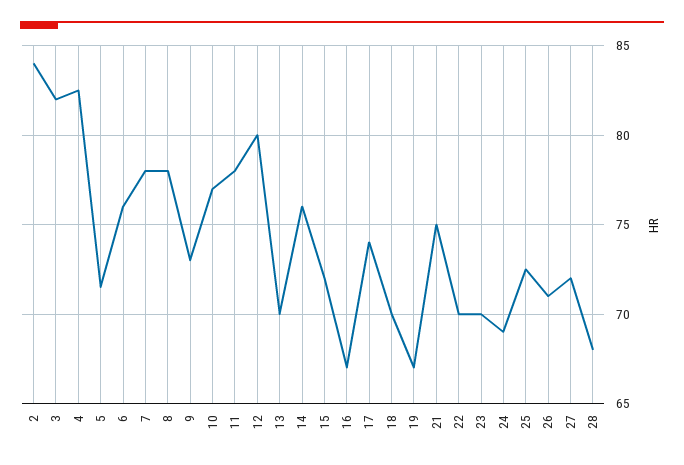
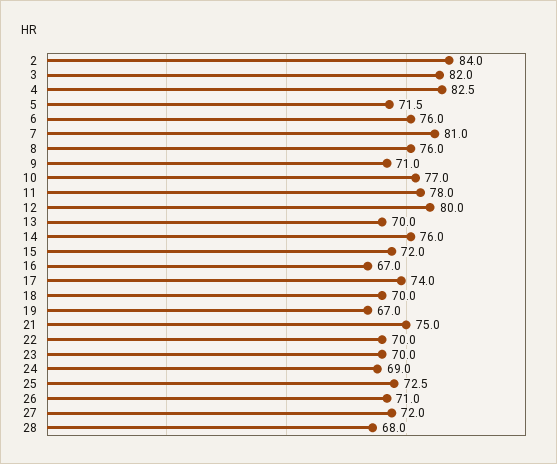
  {
    "2": 84,
    "3": 82,
    "4": 82.5,
    "5": 71.5,
    "6": 76,
-   "7": 78,
+   "7": 81,
-   "8": 78,
+   "8": 76,
-   "9": 73,
+   "9": 71,
    "10": 77,
    "11": 78,
    "12": 80,
    "13": 70,
    "14": 76,
    "15": 72,
    "16": 67,
    "17": 74,
    "18": 70,
    "19": 67,
    "21": 75,
    "22": 70,
    "23": 70,
    "24": 69,
    "25": 72.5,
    "26": 71,
    "27": 72,
    "28": 68
  }

